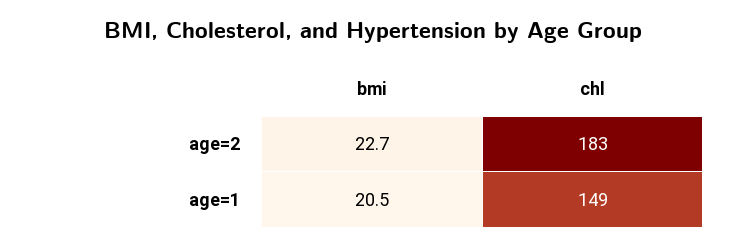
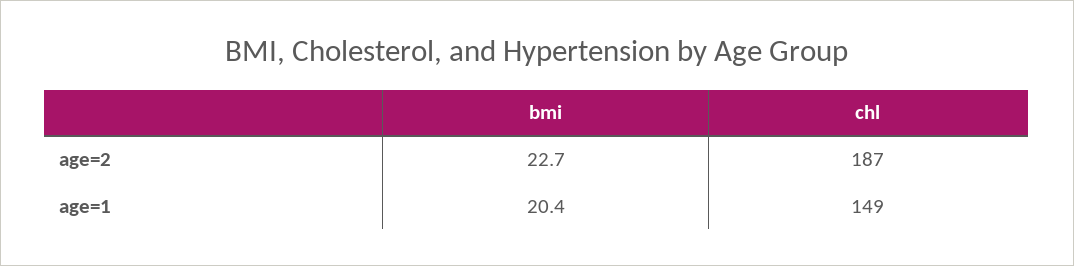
  {
    "bmi": {
      "age=2": 22.7,
-     "age=1": 20.5
+     "age=1": 20.4
    },
    "chl": {
-     "age=2": 183,
+     "age=2": 187,
      "age=1": 149
    }
  }

